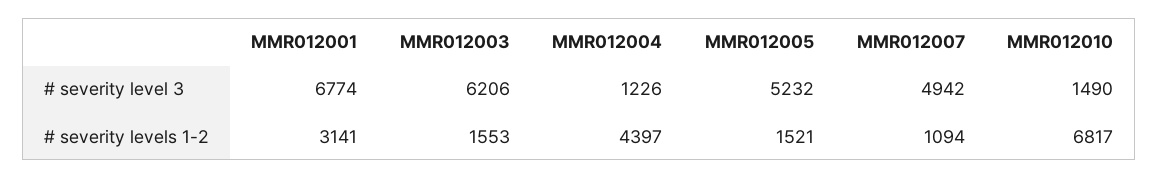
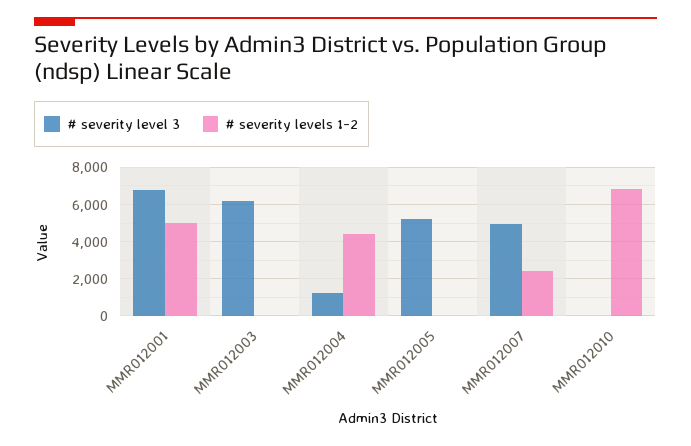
  {
    "# severity level 3": {
      "MMR012001": 6774,
      "MMR012003": 6206,
      "MMR012004": 1226,
      "MMR012005": 5232,
      "MMR012007": 4942,
-     "MMR012010": 1490
+     "MMR012010": 0
    },
    "# severity levels 1-2": {
-     "MMR012001": 3141,
+     "MMR012001": 5000,
-     "MMR012003": 1553,
+     "MMR012003": 0,
      "MMR012004": 4397,
-     "MMR012005": 1521,
+     "MMR012005": 0,
-     "MMR012007": 1094,
+     "MMR012007": 2500,
      "MMR012010": 6817
    }
  }

